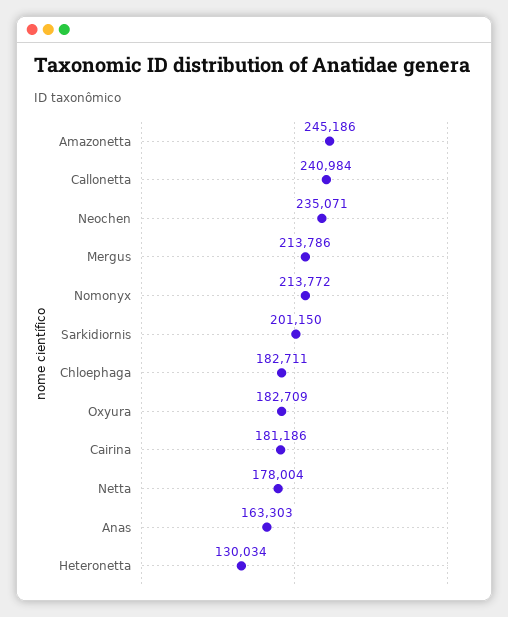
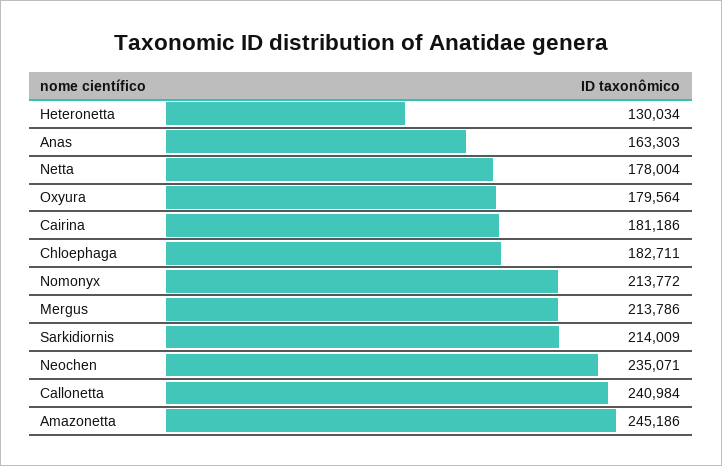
  {
    "Amazonetta": 245186,
    "Callonetta": 240984,
    "Neochen": 235071,
    "Mergus": 213786,
    "Nomonyx": 213772,
-   "Sarkidiornis": 201150,
+   "Sarkidiornis": 214009,
    "Chloephaga": 182711,
-   "Oxyura": 182709,
+   "Oxyura": 179564,
    "Cairina": 181186,
    "Netta": 178004,
    "Anas": 163303,
    "Heteronetta": 130034
  }

